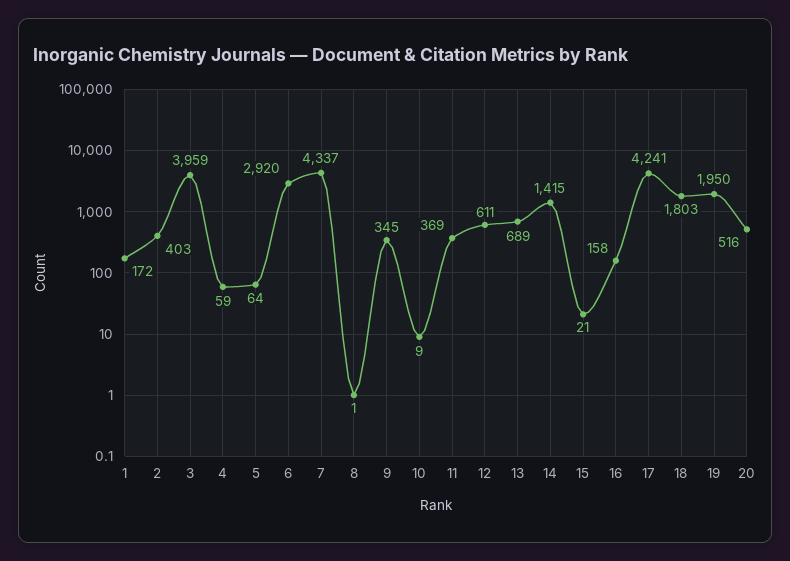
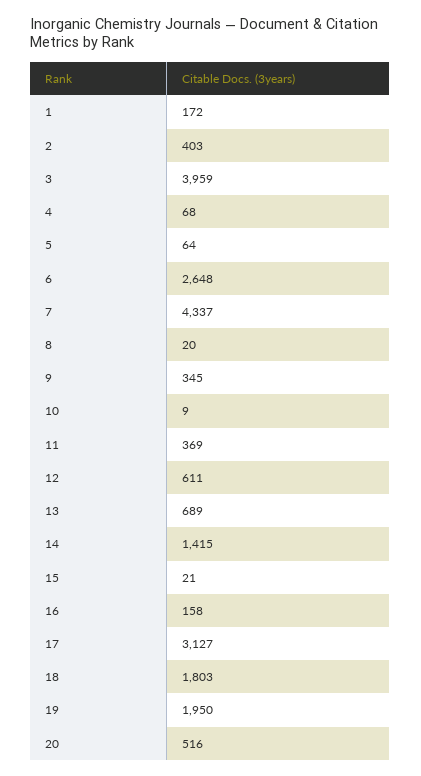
  {
    "1": 172,
    "2": 403,
    "3": 3959,
-   "4": 59,
+   "4": 68,
    "5": 64,
-   "6": 2920,
+   "6": 2648,
    "7": 4337,
-   "8": 1,
+   "8": 20,
    "9": 345,
    "10": 9,
    "11": 369,
    "12": 611,
    "13": 689,
    "14": 1415,
    "15": 21,
    "16": 158,
-   "17": 4241,
+   "17": 3127,
    "18": 1803,
    "19": 1950,
    "20": 516
  }

